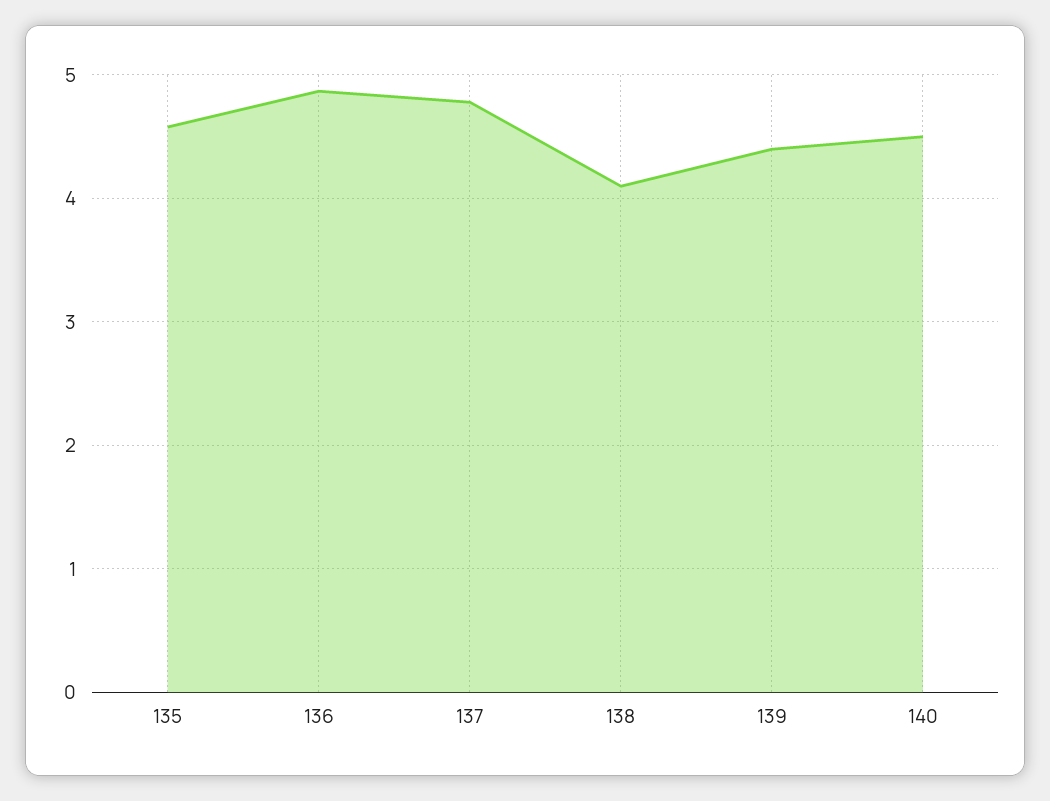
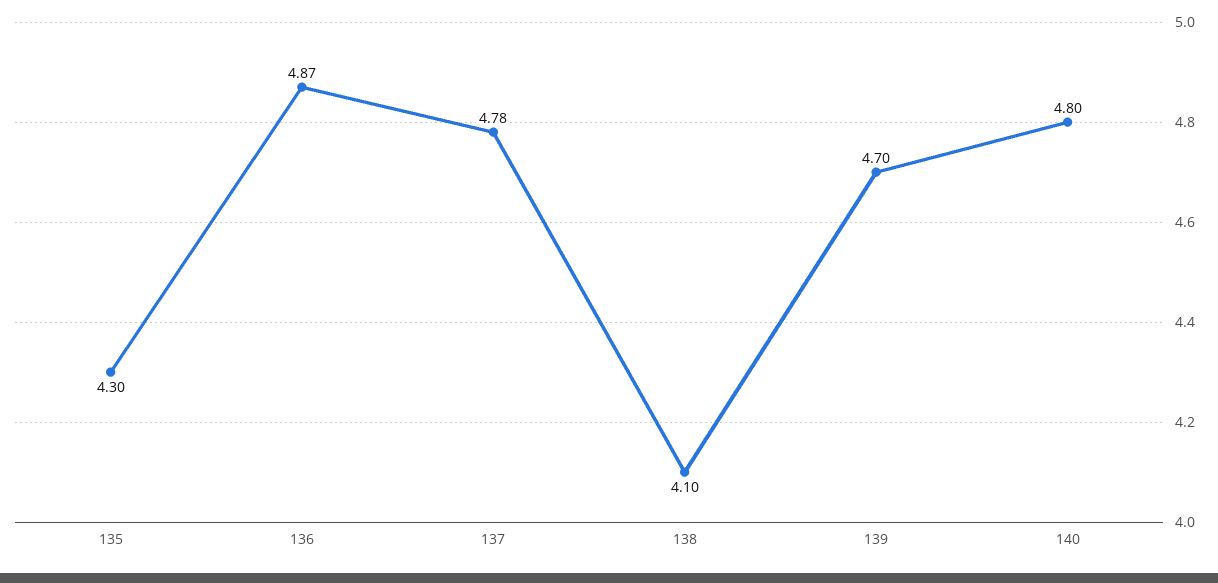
  {
-   "135": 4.6,
+   "135": 4.3,
    "136": 4.87,
    "137": 4.78,
    "138": 4.1,
-   "139": 4.4,
+   "139": 4.7,
-   "140": 4.5
+   "140": 4.8
  }

